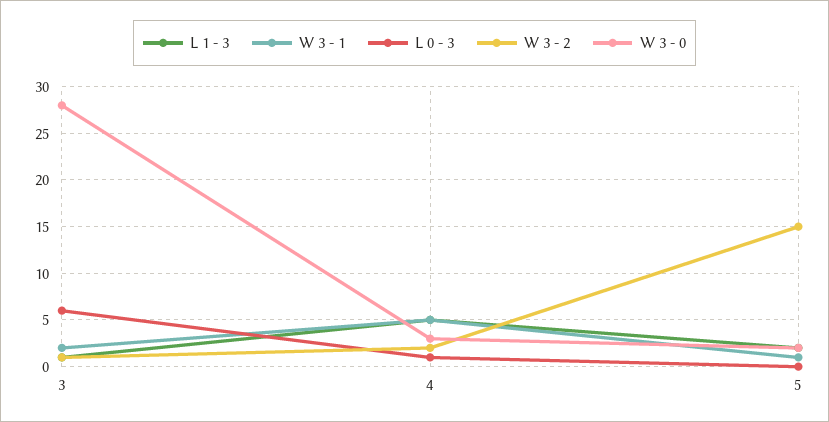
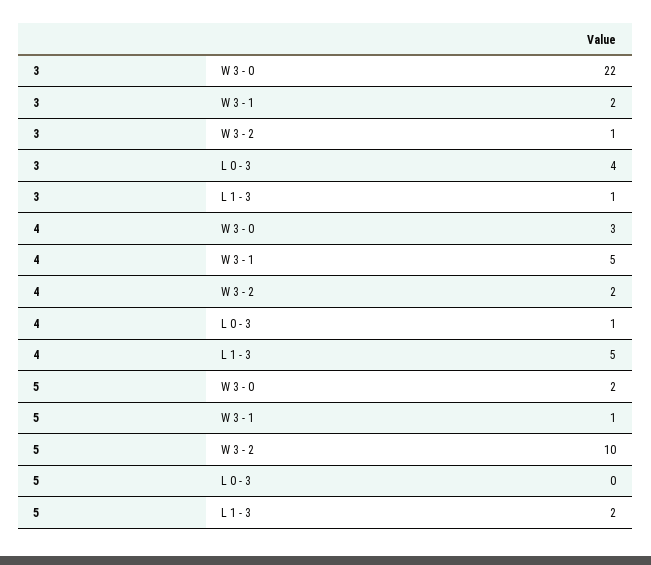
  {
    "L 1 - 3": {
      "3": 1,
      "4": 5,
      "5": 2
    },
    "W 3 - 1": {
      "3": 2,
      "4": 5,
      "5": 1
    },
    "L 0 - 3": {
-     "3": 6,
+     "3": 4,
      "4": 1,
      "5": 0
    },
    "W 3 - 2": {
      "3": 1,
      "4": 2,
-     "5": 15
+     "5": 10
    },
    "W 3 - 0": {
-     "3": 28,
+     "3": 22,
      "4": 3,
      "5": 2
    }
  }

